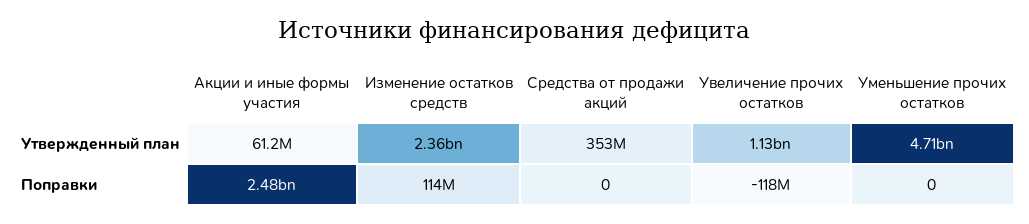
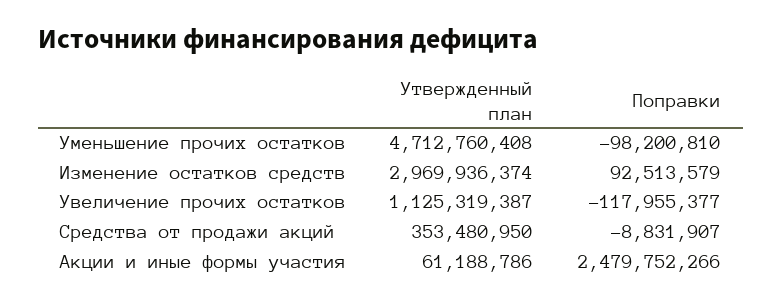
  {
    "Акции и иные формы участия": {
      "Утвержденный план": 61188786,
      "Поправки": 2479752266
    },
    "Изменение остатков средств": {
-     "Утвержденный план": 2360000000,
+     "Утвержденный план": 2969936374,
-     "Поправки": 114000000
+     "Поправки": 92513579
    },
    "Средства от продажи акций": {
      "Утвержденный план": 353480950,
-     "Поправки": 0
+     "Поправки": -8831907
    },
    "Увеличение прочих остатков": {
      "Утвержденный план": 1125319387,
      "Поправки": -117955377
    },
    "Уменьшение прочих остатков": {
      "Утвержденный план": 4712760408,
-     "Поправки": 0
+     "Поправки": -98200810
    }
  }

